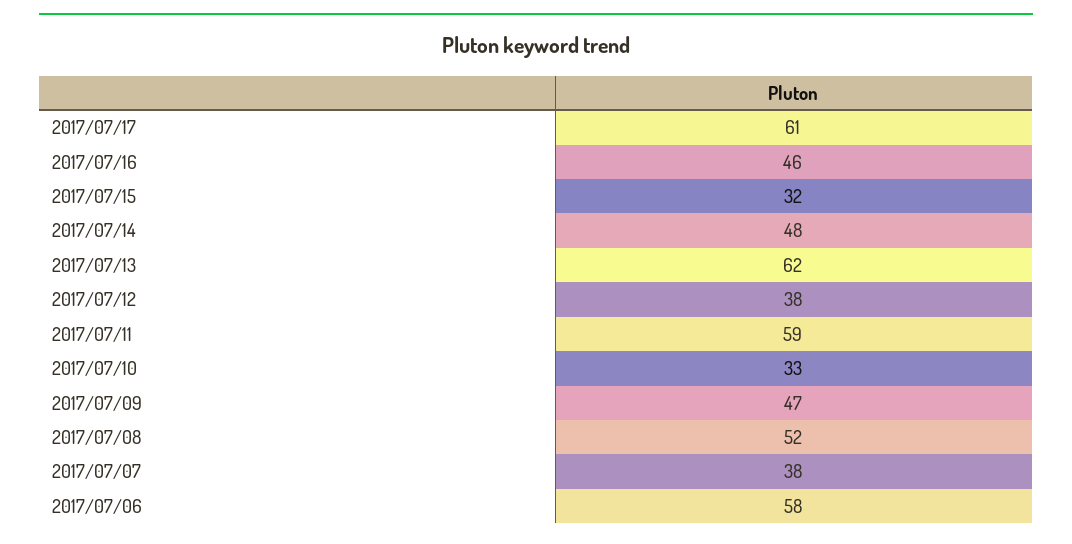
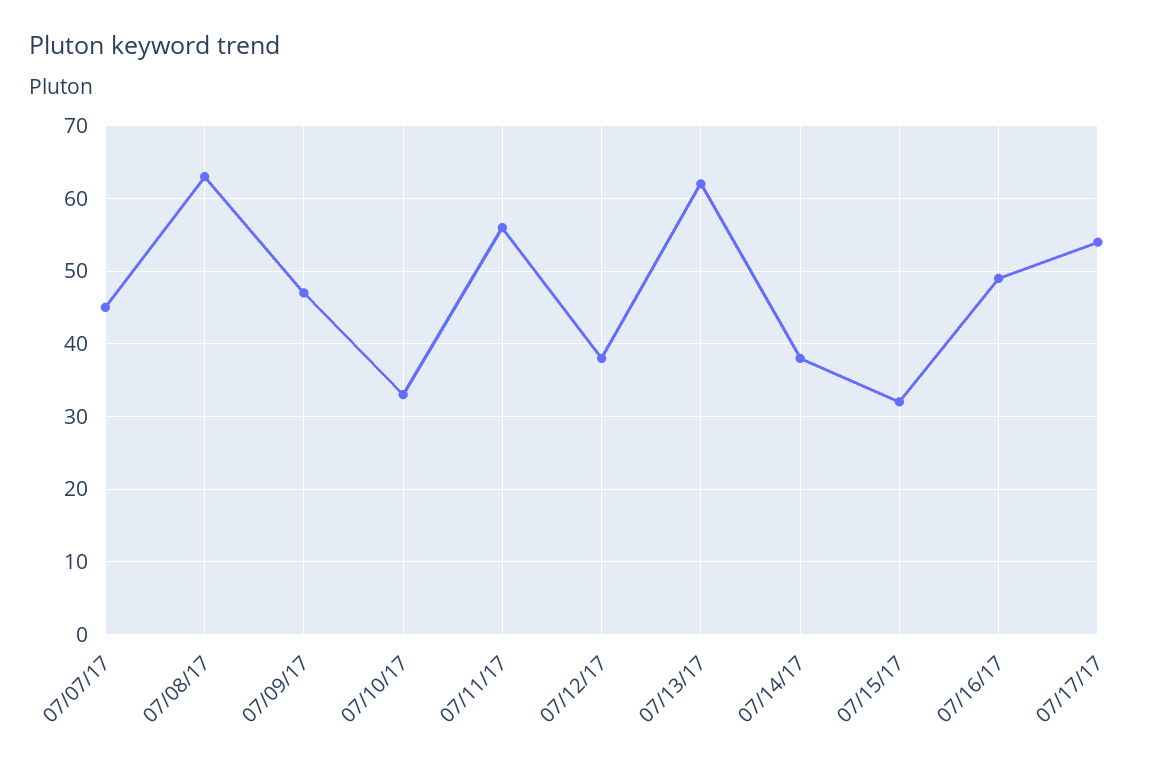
  {
-   "2017/07/17": 61,
+   "2017/07/17": 54,
-   "2017/07/16": 46,
+   "2017/07/16": 49,
    "2017/07/15": 32,
-   "2017/07/14": 48,
+   "2017/07/14": 38,
    "2017/07/13": 62,
    "2017/07/12": 38,
-   "2017/07/11": 59,
+   "2017/07/11": 56,
    "2017/07/10": 33,
    "2017/07/09": 47,
-   "2017/07/08": 52,
+   "2017/07/08": 63,
-   "2017/07/07": 38,
+   "2017/07/07": 45
-   "2017/07/06": 58
  }

